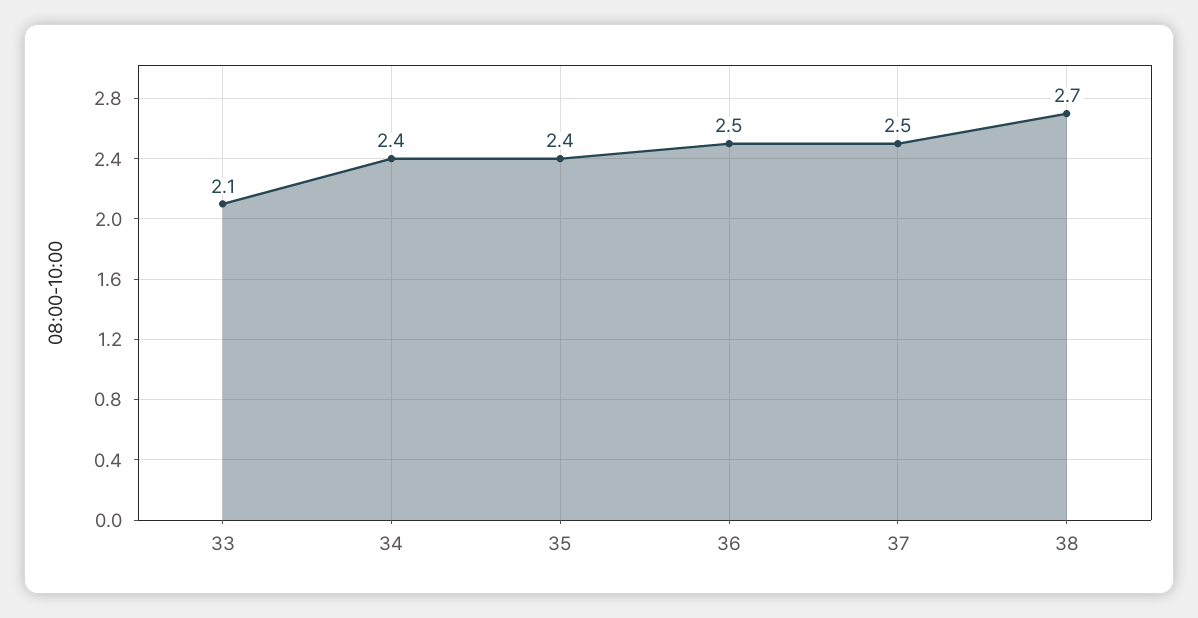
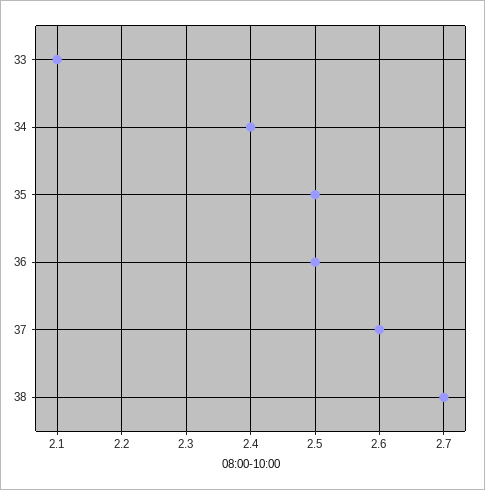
  {
    "33": 2.1,
    "34": 2.4,
-   "35": 2.4,
+   "35": 2.5,
    "36": 2.5,
-   "37": 2.5,
+   "37": 2.6,
    "38": 2.7
  }

